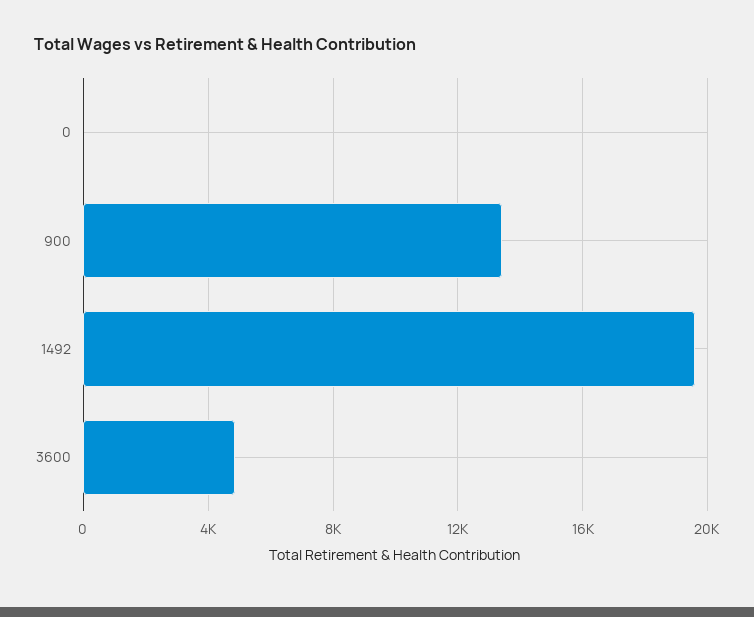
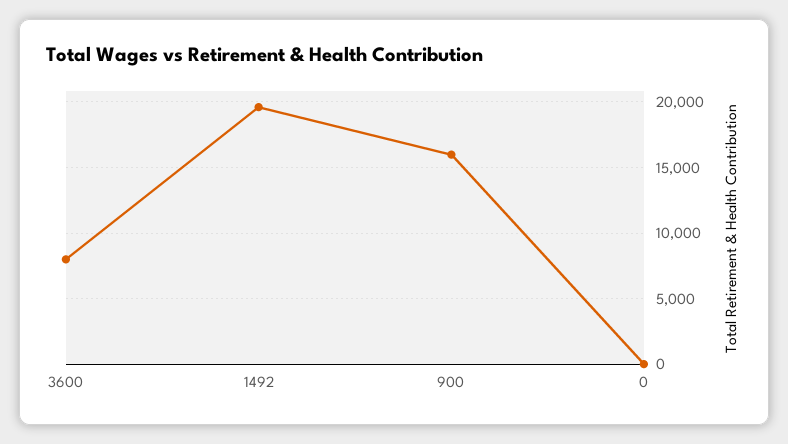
  {
    "0": 0,
-   "900": 13500,
+   "900": 16000,
    "1492": 19500,
-   "3600": 5000
+   "3600": 8000
  }

